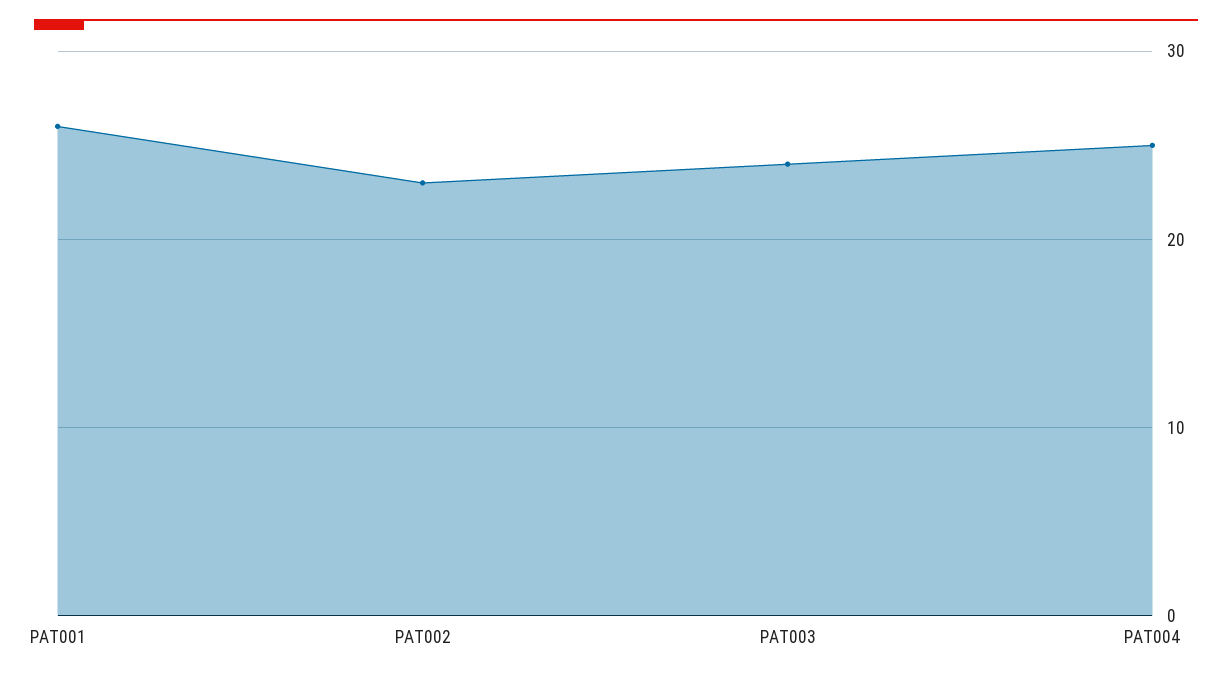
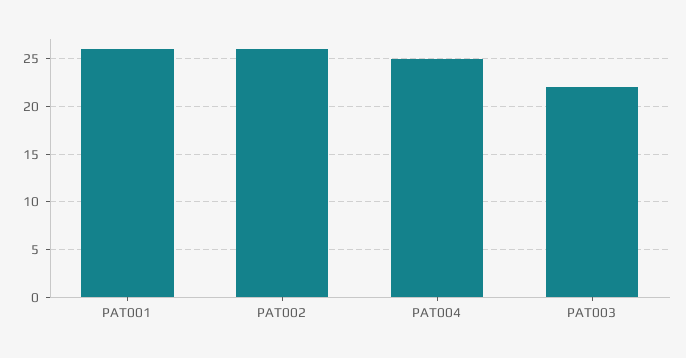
  {
    "PAT001": 26,
-   "PAT002": 23,
+   "PAT002": 26,
-   "PAT003": 24,
+   "PAT003": 22,
    "PAT004": 25
  }

